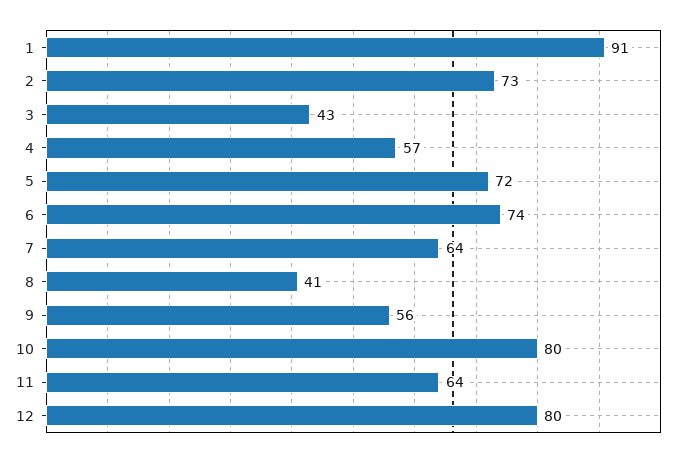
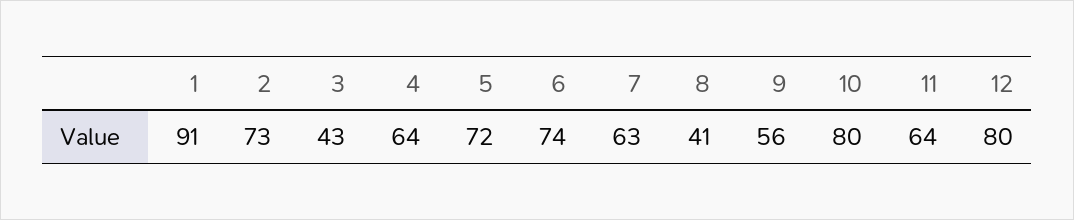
  {
    "1": 91,
    "2": 73,
    "3": 43,
-   "4": 57,
+   "4": 64,
    "5": 72,
    "6": 74,
-   "7": 64,
+   "7": 63,
    "8": 41,
    "9": 56,
    "10": 80,
    "11": 64,
    "12": 80
  }

